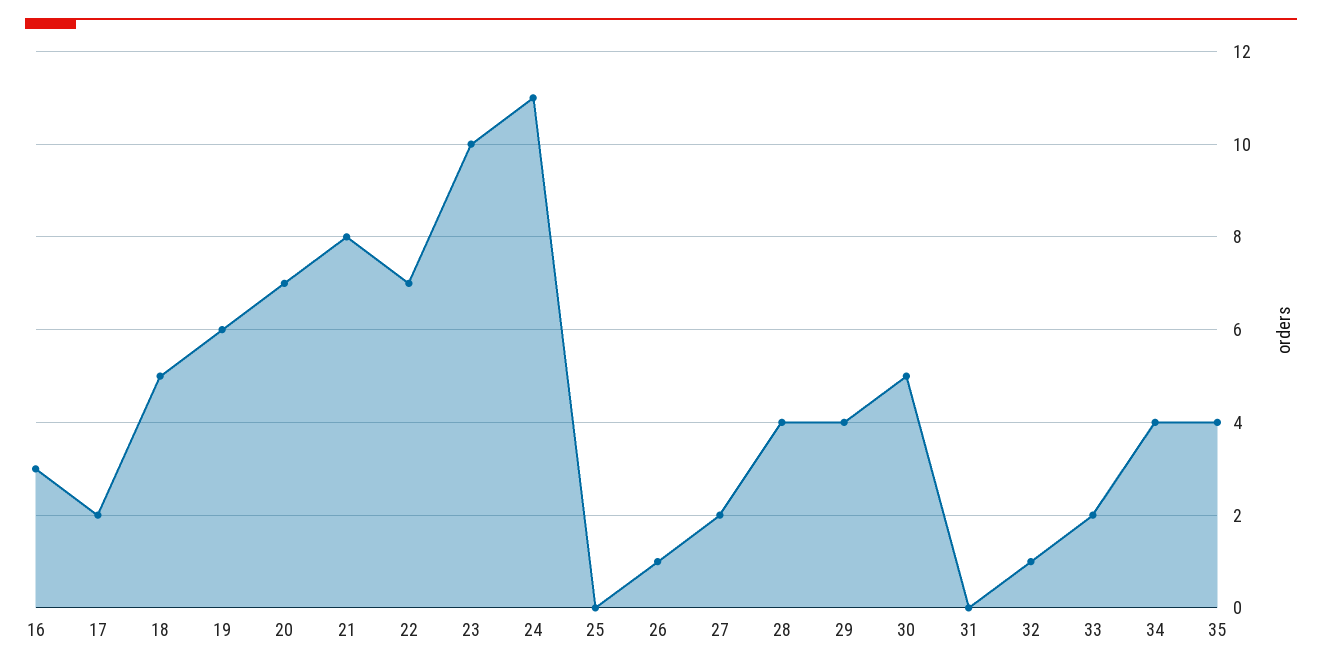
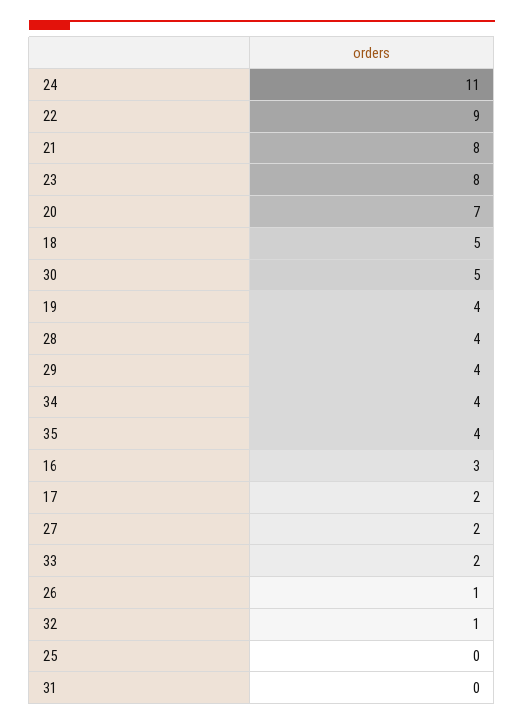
  {
    "16": 3,
    "17": 2,
    "18": 5,
-   "19": 6,
+   "19": 4,
    "20": 7,
    "21": 8,
-   "22": 7,
+   "22": 9,
-   "23": 10,
+   "23": 8,
    "24": 11,
    "25": 0,
    "26": 1,
    "27": 2,
    "28": 4,
    "29": 4,
    "30": 5,
    "31": 0,
    "32": 1,
    "33": 2,
    "34": 4,
    "35": 4
  }

